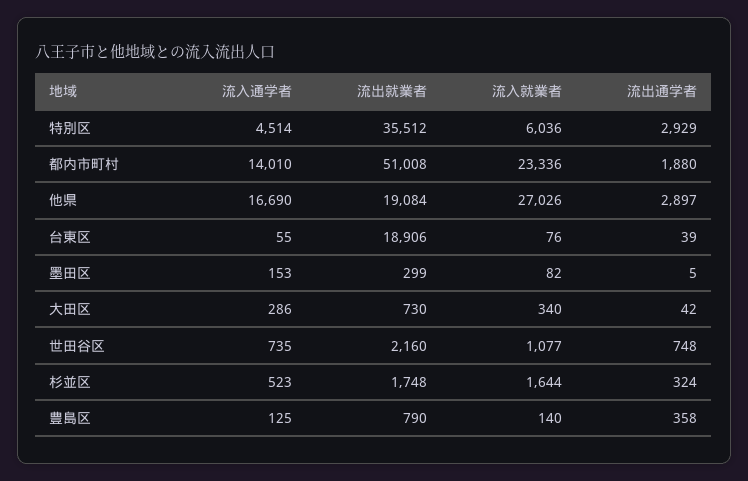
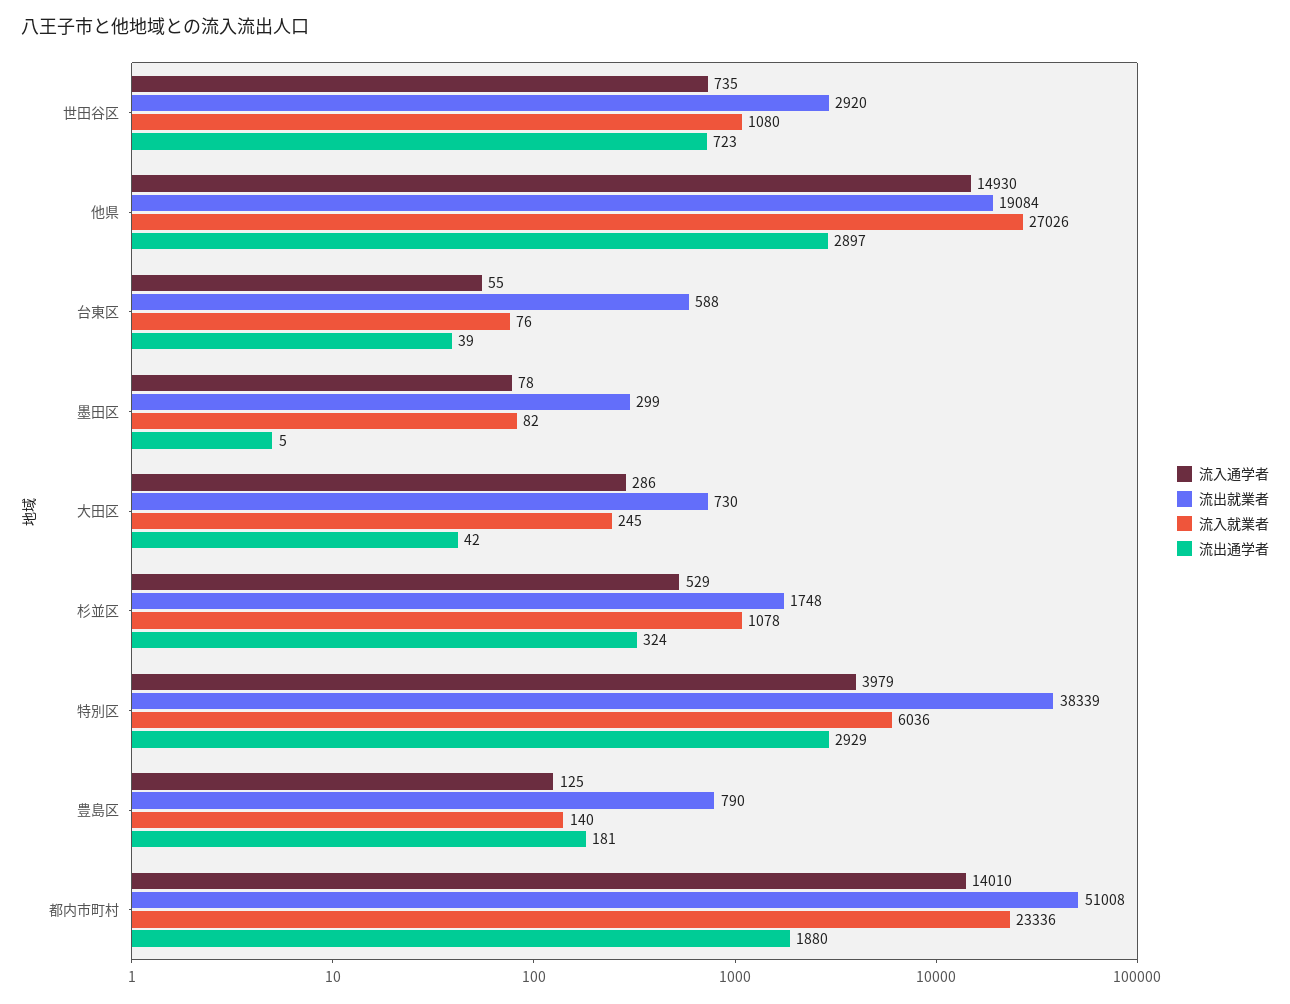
  {
    "流入通学者": {
-     "特別区": 4514,
+     "特別区": 3979,
      "都内市町村": 14010,
-     "他県": 16690,
+     "他県": 14930,
      "台東区": 55,
-     "墨田区": 153,
+     "墨田区": 78,
      "大田区": 286,
      "世田谷区": 735,
-     "杉並区": 523,
+     "杉並区": 529,
      "豊島区": 125
    },
    "流出就業者": {
-     "特別区": 35512,
+     "特別区": 38339,
      "都内市町村": 51008,
      "他県": 19084,
-     "台東区": 18906,
+     "台東区": 588,
      "墨田区": 299,
      "大田区": 730,
-     "世田谷区": 2160,
+     "世田谷区": 2920,
      "杉並区": 1748,
      "豊島区": 790
    },
    "流入就業者": {
      "特別区": 6036,
      "都内市町村": 23336,
      "他県": 27026,
      "台東区": 76,
      "墨田区": 82,
-     "大田区": 340,
+     "大田区": 245,
-     "世田谷区": 1077,
+     "世田谷区": 1080,
-     "杉並区": 1644,
+     "杉並区": 1078,
      "豊島区": 140
    },
    "流出通学者": {
      "特別区": 2929,
      "都内市町村": 1880,
      "他県": 2897,
      "台東区": 39,
      "墨田区": 5,
      "大田区": 42,
-     "世田谷区": 748,
+     "世田谷区": 723,
      "杉並区": 324,
-     "豊島区": 358
+     "豊島区": 181
    }
  }

